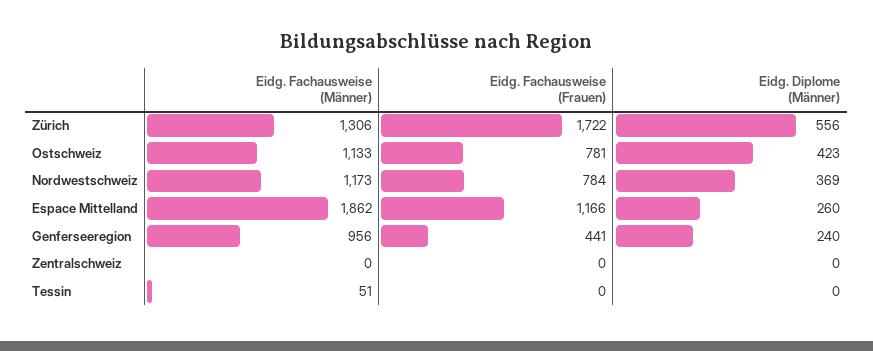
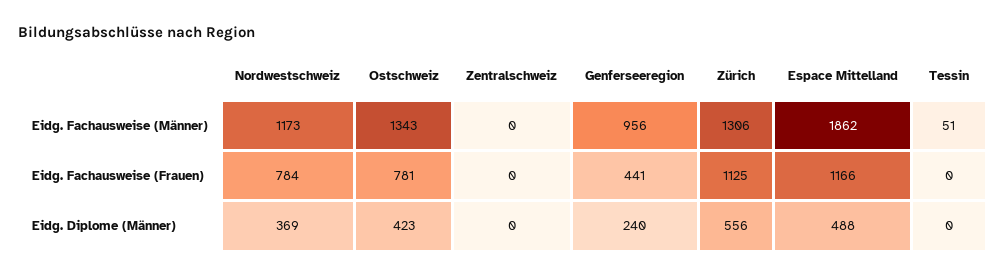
  {
    "Eidg. Fachausweise (Männer)": {
      "Zürich": 1306,
-     "Ostschweiz": 1133,
+     "Ostschweiz": 1343,
      "Nordwestschweiz": 1173,
      "Espace Mittelland": 1862,
      "Genferseeregion": 956,
      "Zentralschweiz": 0,
      "Tessin": 51
    },
    "Eidg. Fachausweise (Frauen)": {
-     "Zürich": 1722,
+     "Zürich": 1125,
      "Ostschweiz": 781,
      "Nordwestschweiz": 784,
      "Espace Mittelland": 1166,
      "Genferseeregion": 441,
      "Zentralschweiz": 0,
      "Tessin": 0
    },
    "Eidg. Diplome (Männer)": {
      "Zürich": 556,
      "Ostschweiz": 423,
      "Nordwestschweiz": 369,
-     "Espace Mittelland": 260,
+     "Espace Mittelland": 488,
      "Genferseeregion": 240,
      "Zentralschweiz": 0,
      "Tessin": 0
    }
  }

